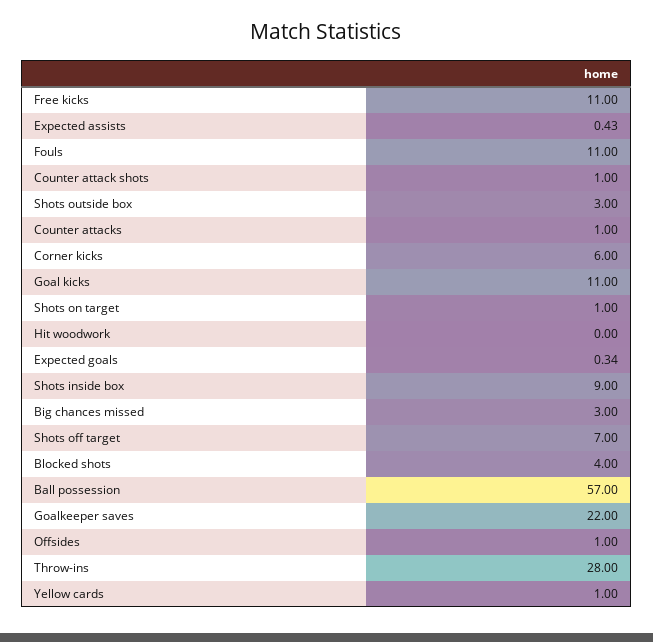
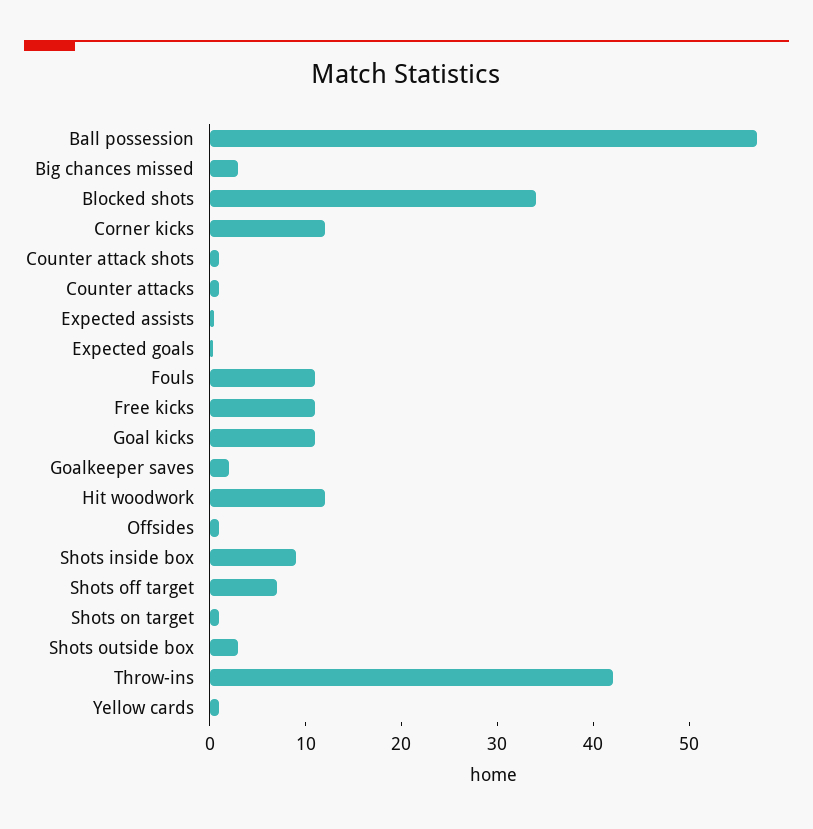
  {
    "Free kicks": 11,
    "Expected assists": 0.43,
    "Fouls": 11,
    "Counter attack shots": 1,
    "Shots outside box": 3,
    "Counter attacks": 1,
-   "Corner kicks": 6,
+   "Corner kicks": 12,
    "Goal kicks": 11,
    "Shots on target": 1,
-   "Hit woodwork": 0,
+   "Hit woodwork": 12,
    "Expected goals": 0.34,
    "Shots inside box": 9,
    "Big chances missed": 3,
    "Shots off target": 7,
-   "Blocked shots": 4,
+   "Blocked shots": 34,
    "Ball possession": 57,
-   "Goalkeeper saves": 22,
+   "Goalkeeper saves": 2,
    "Offsides": 1,
-   "Throw-ins": 28,
+   "Throw-ins": 42,
    "Yellow cards": 1
  }

